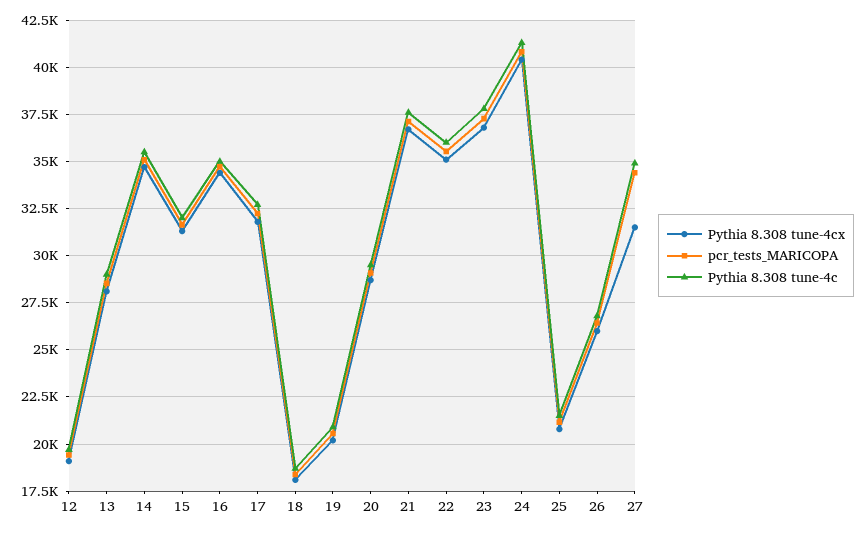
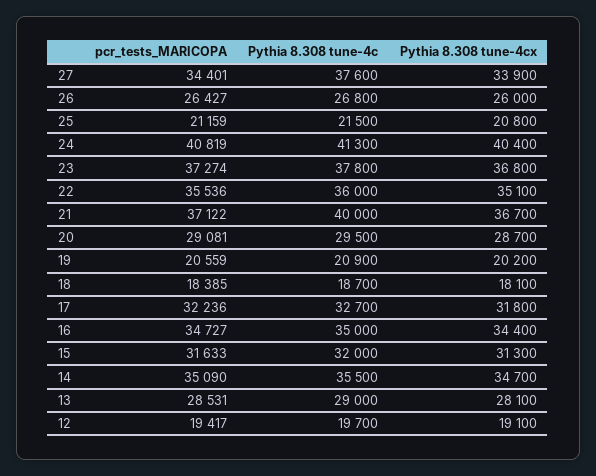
  {
    "Pythia 8.308 tune-4cx": {
      "12": 19100,
      "13": 28100,
      "14": 34700,
      "15": 31300,
      "16": 34400,
      "17": 31800,
      "18": 18100,
      "19": 20200,
      "20": 28700,
      "21": 36700,
      "22": 35100,
      "23": 36800,
      "24": 40400,
      "25": 20800,
      "26": 26000,
-     "27": 31500
+     "27": 33900
    },
    "pcr_tests_MARICOPA": {
      "12": 19417,
      "13": 28531,
      "14": 35090,
      "15": 31633,
      "16": 34727,
      "17": 32236,
      "18": 18385,
      "19": 20559,
      "20": 29081,
      "21": 37122,
      "22": 35536,
      "23": 37274,
      "24": 40819,
      "25": 21159,
      "26": 26427,
      "27": 34401
    },
    "Pythia 8.308 tune-4c": {
      "12": 19700,
      "13": 29000,
      "14": 35500,
      "15": 32000,
      "16": 35000,
      "17": 32700,
      "18": 18700,
      "19": 20900,
      "20": 29500,
-     "21": 37500,
+     "21": 40000,
      "22": 36000,
      "23": 37800,
      "24": 41300,
      "25": 21500,
      "26": 26800,
-     "27": 35000
+     "27": 37600
    }
  }

